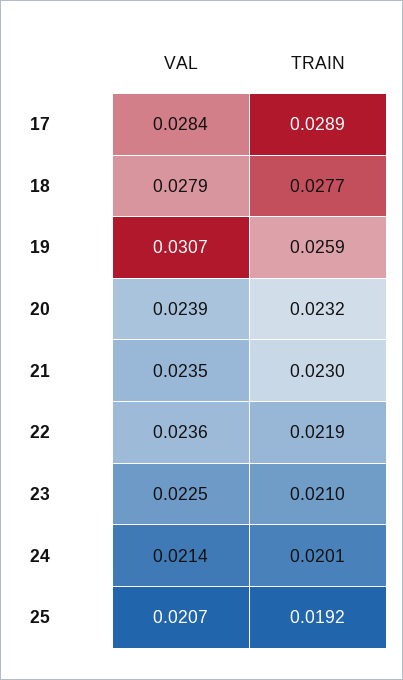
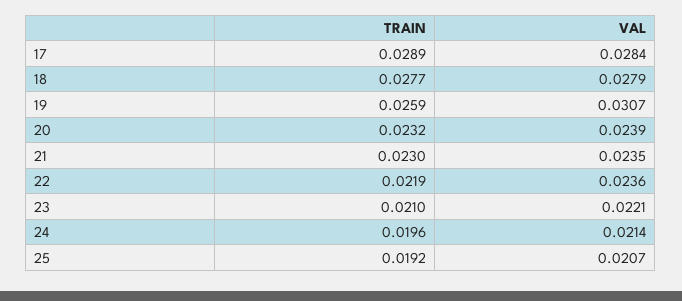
  {
    "VAL": {
      "17": 0.0284,
      "18": 0.0279,
      "19": 0.0307,
      "20": 0.0239,
      "21": 0.0235,
      "22": 0.0236,
-     "23": 0.0225,
+     "23": 0.0221,
      "24": 0.0214,
      "25": 0.0207
    },
    "TRAIN": {
      "17": 0.0289,
      "18": 0.0277,
      "19": 0.0259,
      "20": 0.0232,
      "21": 0.023,
      "22": 0.0219,
      "23": 0.021,
-     "24": 0.0201,
+     "24": 0.0196,
      "25": 0.0192
    }
  }

